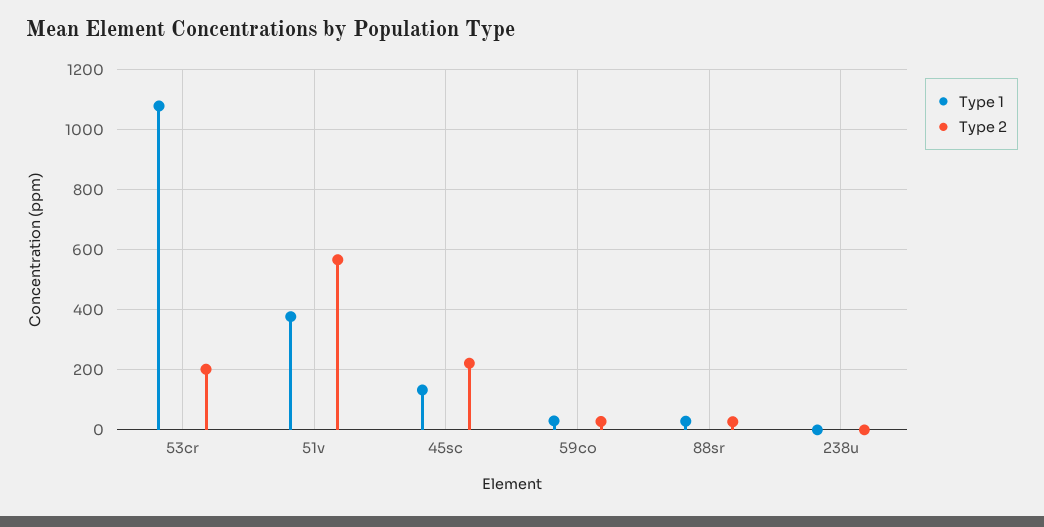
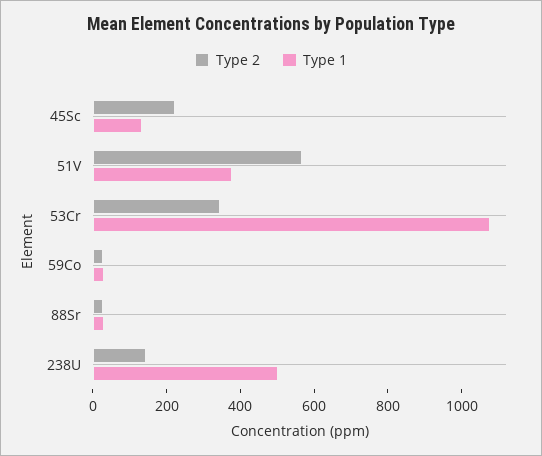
  {
    "Type 1": {
      "53cr": 1080,
      "51v": 380,
      "45sc": 140,
      "59co": 40,
      "88sr": 20,
-     "238u": 0
+     "238u": 500
    },
    "Type 2": {
-     "53cr": 200,
+     "53cr": 350,
      "51v": 560,
      "45sc": 220,
      "59co": 20,
      "88sr": 20,
-     "238u": 0
+     "238u": 150
    }
  }

